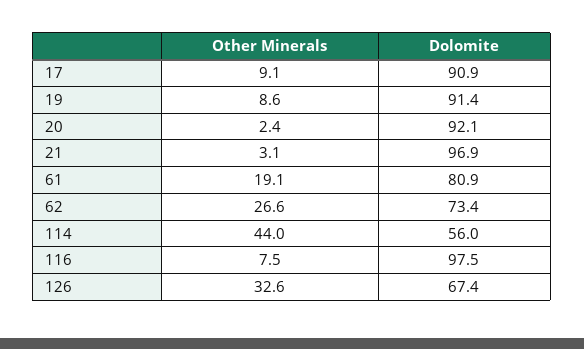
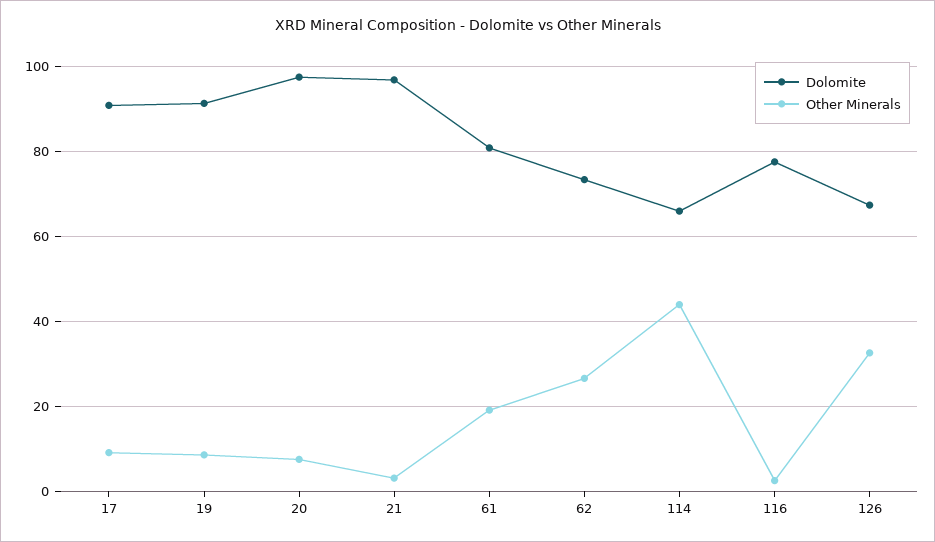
  {
    "Other Minerals": {
      "17": 9.1,
      "19": 8.6,
-     "20": 2.4,
+     "20": 8,
      "21": 3.1,
      "61": 19.1,
      "62": 26.6,
      "114": 44,
-     "116": 7.5,
+     "116": 2,
      "126": 32.6
    },
    "Dolomite": {
      "17": 90.9,
      "19": 91.4,
-     "20": 92.1,
+     "20": 98,
      "21": 96.9,
      "61": 80.9,
      "62": 73.4,
-     "114": 56,
+     "114": 66,
-     "116": 97.5,
+     "116": 78,
      "126": 67.4
    }
  }

